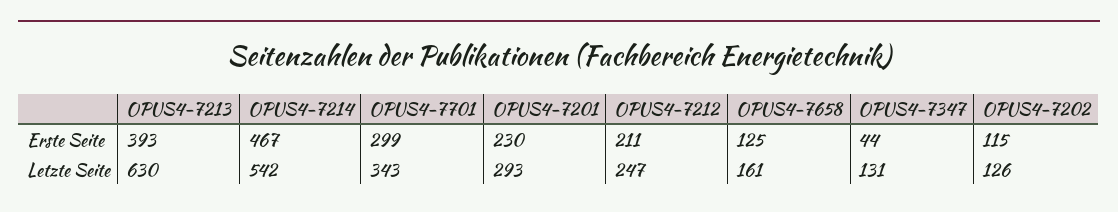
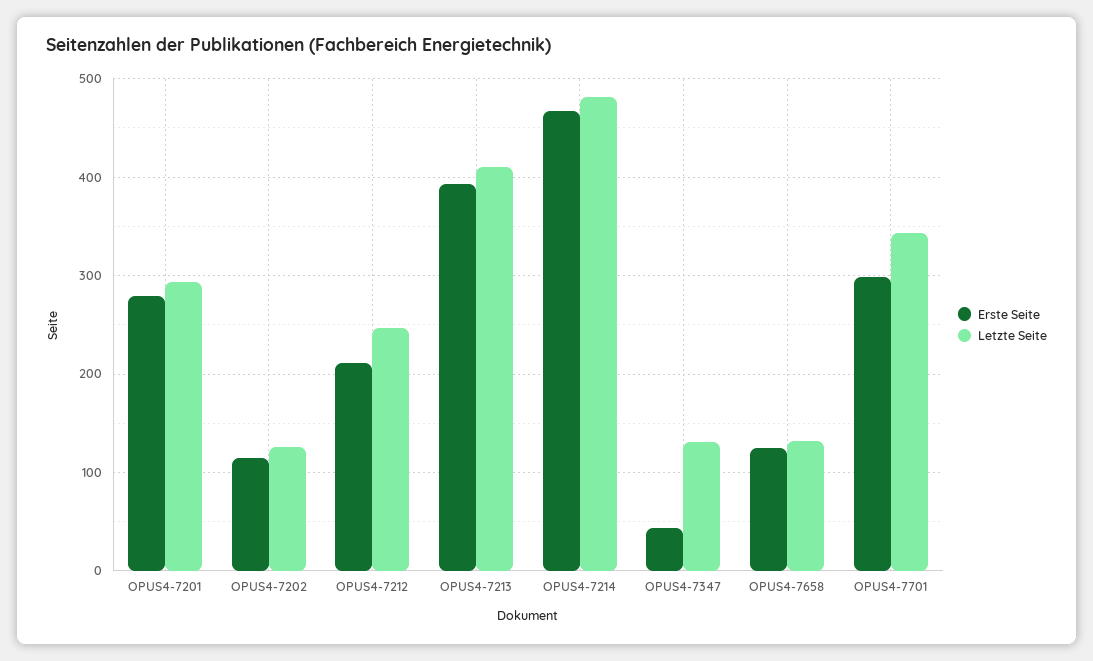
  {
    "Erste Seite": {
      "OPUS4-7213": 393,
      "OPUS4-7214": 467,
      "OPUS4-7701": 299,
-     "OPUS4-7201": 230,
+     "OPUS4-7201": 280,
      "OPUS4-7212": 211,
      "OPUS4-7658": 125,
      "OPUS4-7347": 44,
      "OPUS4-7202": 115
    },
    "Letzte Seite": {
-     "OPUS4-7213": 630,
+     "OPUS4-7213": 410,
-     "OPUS4-7214": 542,
+     "OPUS4-7214": 480,
      "OPUS4-7701": 343,
      "OPUS4-7201": 293,
      "OPUS4-7212": 247,
-     "OPUS4-7658": 161,
+     "OPUS4-7658": 130,
      "OPUS4-7347": 131,
      "OPUS4-7202": 126
    }
  }

